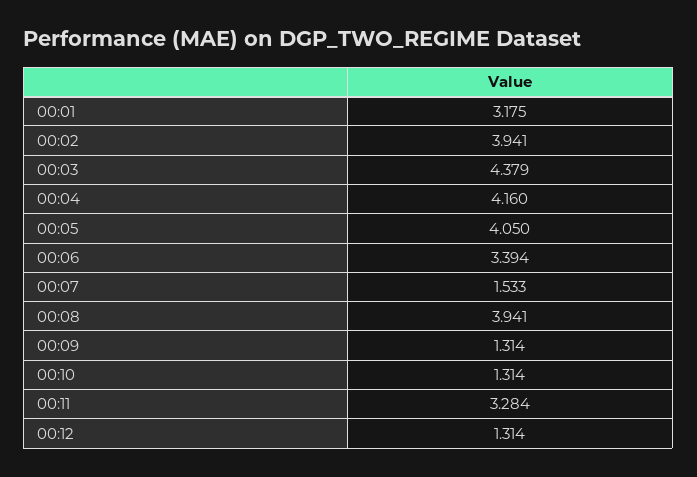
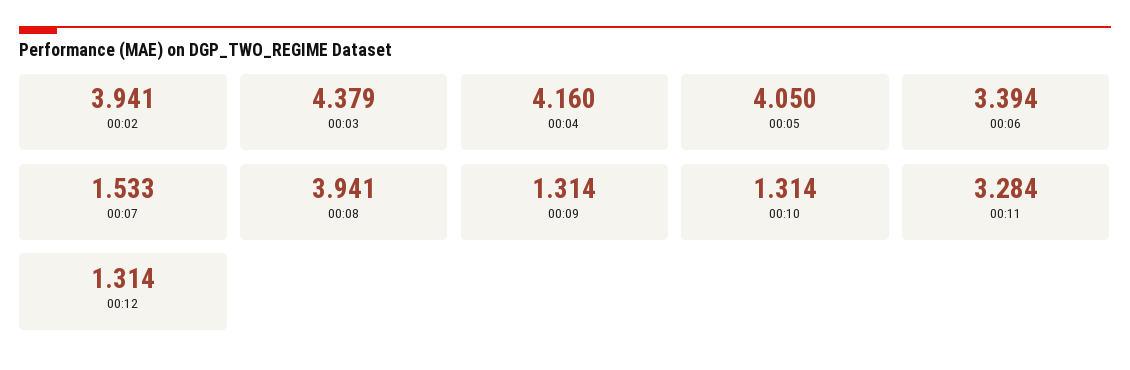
  {
-   "00:01": 3.175,
    "00:02": 3.941,
    "00:03": 4.379,
    "00:04": 4.16,
    "00:05": 4.05,
    "00:06": 3.394,
    "00:07": 1.533,
    "00:08": 3.941,
    "00:09": 1.314,
    "00:10": 1.314,
    "00:11": 3.284,
    "00:12": 1.314
  }

